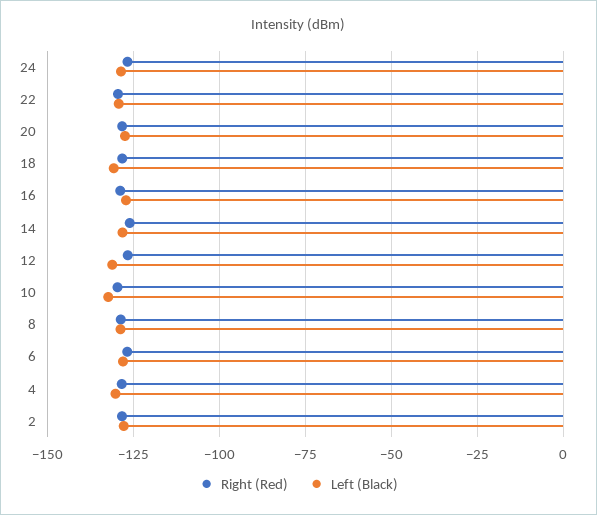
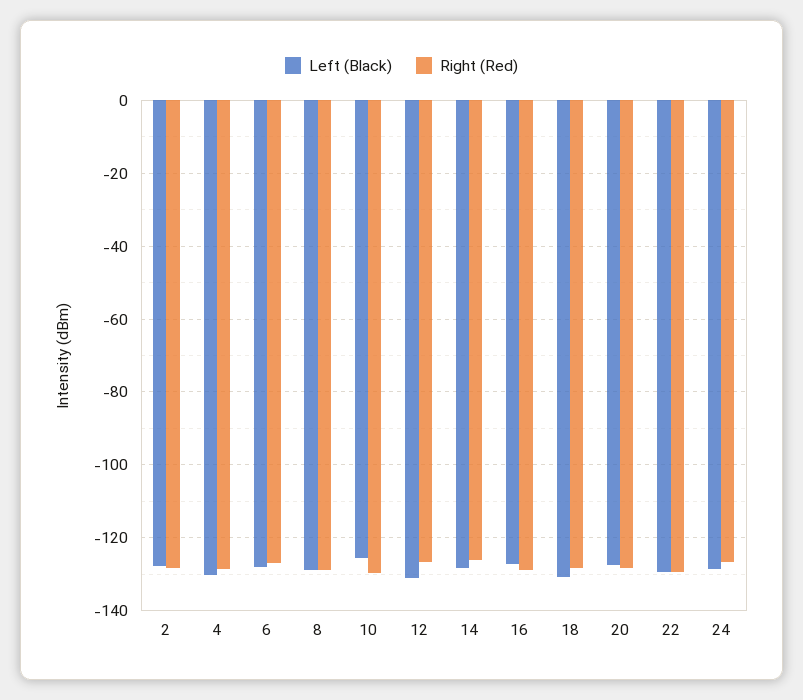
  {
    "Right (Red)": {
      "24": -126,
      "22": -130,
      "20": -128,
      "18": -128,
      "16": -128,
      "14": -126,
      "12": -126,
      "10": -130,
      "8": -128,
      "6": -126,
      "4": -128,
      "2": -128
    },
    "Left (Black)": {
      "24": -128,
      "22": -130,
      "20": -128,
      "18": -130,
      "16": -128,
      "14": -128,
      "12": -132,
-     "10": -132.5,
+     "10": -126,
      "8": -128,
      "6": -128,
      "4": -130,
      "2": -128
    }
  }

